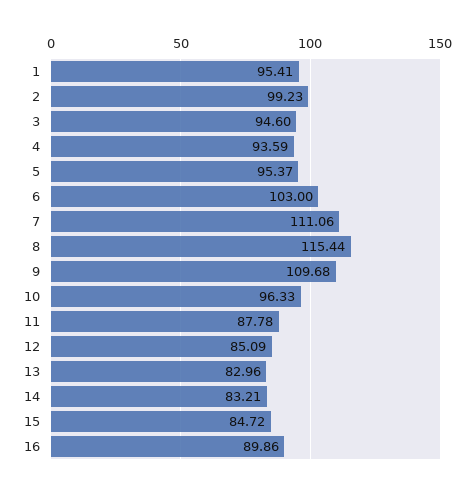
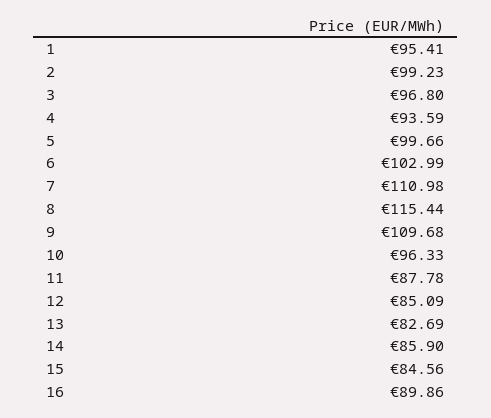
  {
    "1": 95.41,
    "2": 99.23,
-   "3": 94.6,
+   "3": 96.8,
    "4": 93.59,
-   "5": 95.37,
+   "5": 99.66,
-   "6": 103,
+   "6": 102.99,
-   "7": 111.06,
+   "7": 110.98,
    "8": 115.44,
    "9": 109.68,
    "10": 96.33,
    "11": 87.78,
    "12": 85.09,
-   "13": 82.96,
+   "13": 82.69,
-   "14": 83.21,
+   "14": 85.9,
-   "15": 84.72,
+   "15": 84.56,
    "16": 89.86
  }

